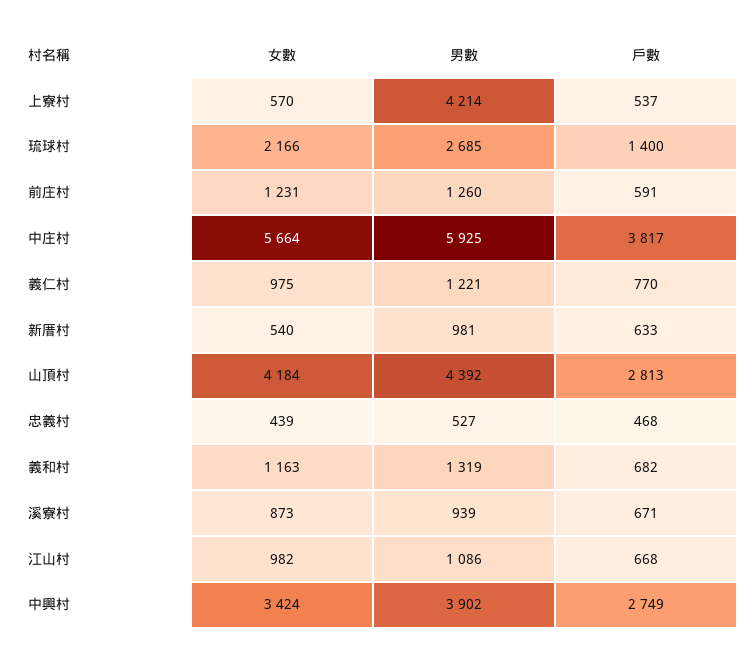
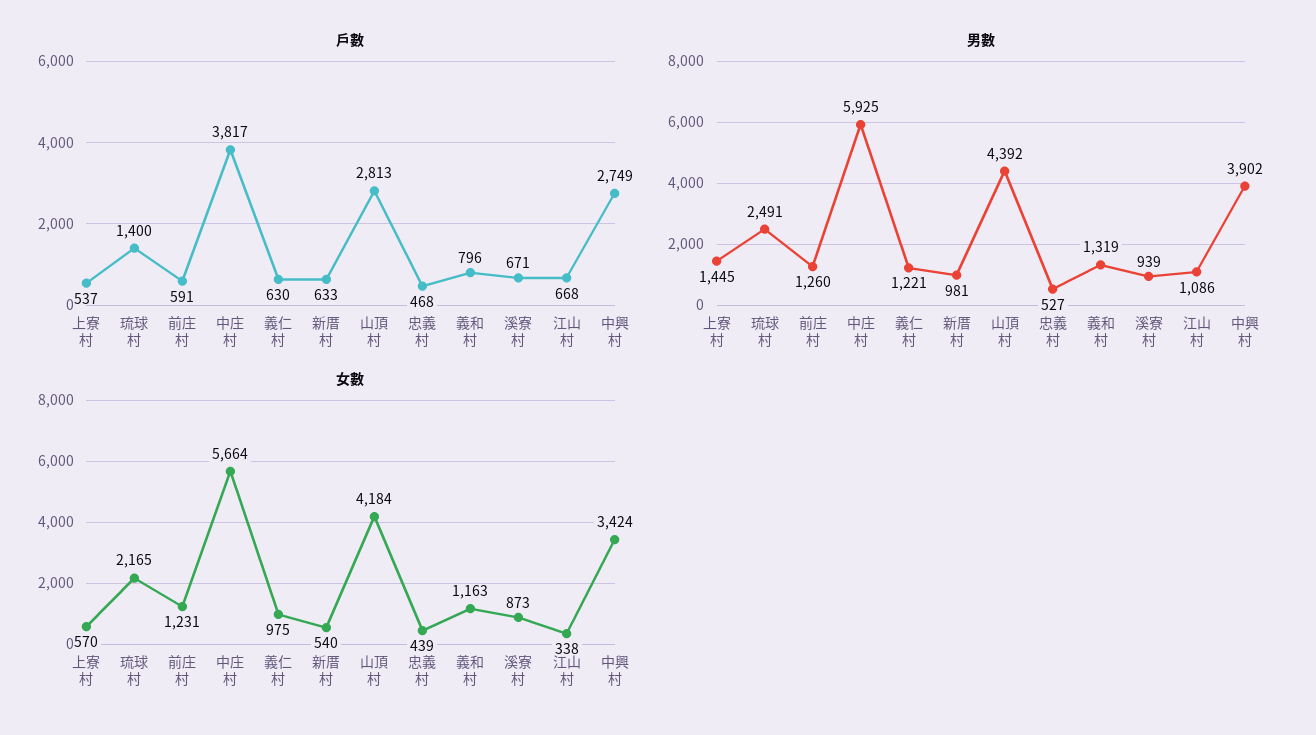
  {
    "女數": {
      "上寮村": 570,
-     "琉球村": 2166,
+     "琉球村": 2165,
      "前庄村": 1231,
      "中庄村": 5664,
      "義仁村": 975,
      "新厝村": 540,
      "山頂村": 4184,
      "忠義村": 439,
      "義和村": 1163,
      "溪寮村": 873,
-     "江山村": 982,
+     "江山村": 338,
      "中興村": 3424
    },
    "男數": {
-     "上寮村": 4214,
+     "上寮村": 1445,
-     "琉球村": 2685,
+     "琉球村": 2491,
      "前庄村": 1260,
      "中庄村": 5925,
      "義仁村": 1221,
      "新厝村": 981,
      "山頂村": 4392,
      "忠義村": 527,
      "義和村": 1319,
      "溪寮村": 939,
      "江山村": 1086,
      "中興村": 3902
    },
    "戶數": {
      "上寮村": 537,
      "琉球村": 1400,
      "前庄村": 591,
      "中庄村": 3817,
-     "義仁村": 770,
+     "義仁村": 630,
      "新厝村": 633,
      "山頂村": 2813,
      "忠義村": 468,
-     "義和村": 682,
+     "義和村": 796,
      "溪寮村": 671,
      "江山村": 668,
      "中興村": 2749
    }
  }

